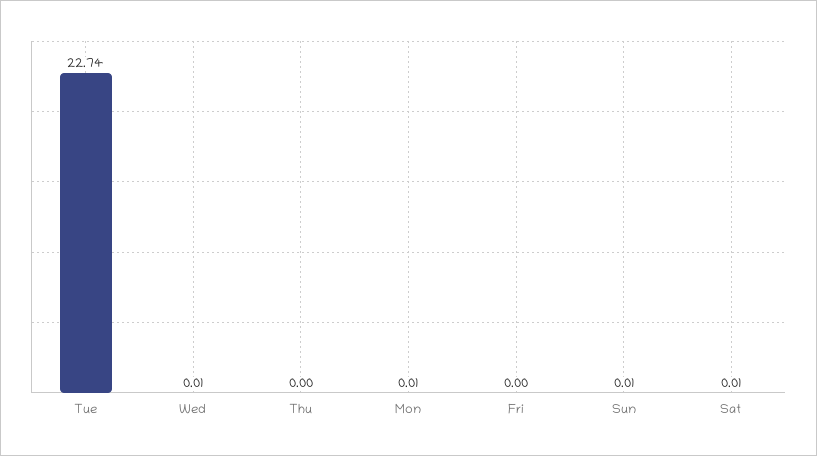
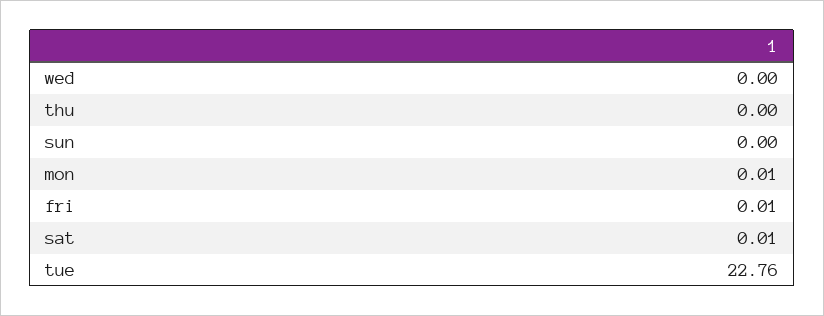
  {
-   "Tue": 22.74,
+   "Tue": 22.76,
-   "Wed": 0.01,
+   "Wed": 0,
    "Thu": 0,
    "Mon": 0.01,
-   "Fri": 0,
+   "Fri": 0.01,
-   "Sun": 0.01,
+   "Sun": 0,
    "Sat": 0.01
  }

